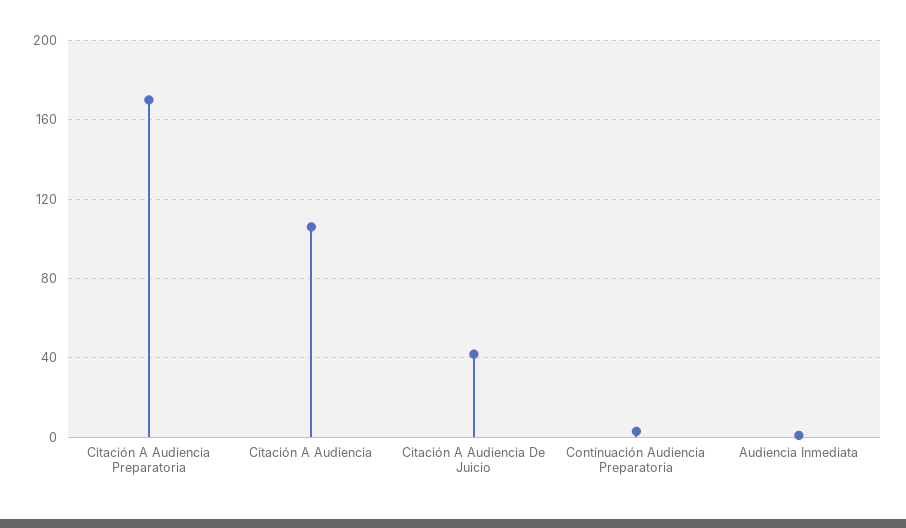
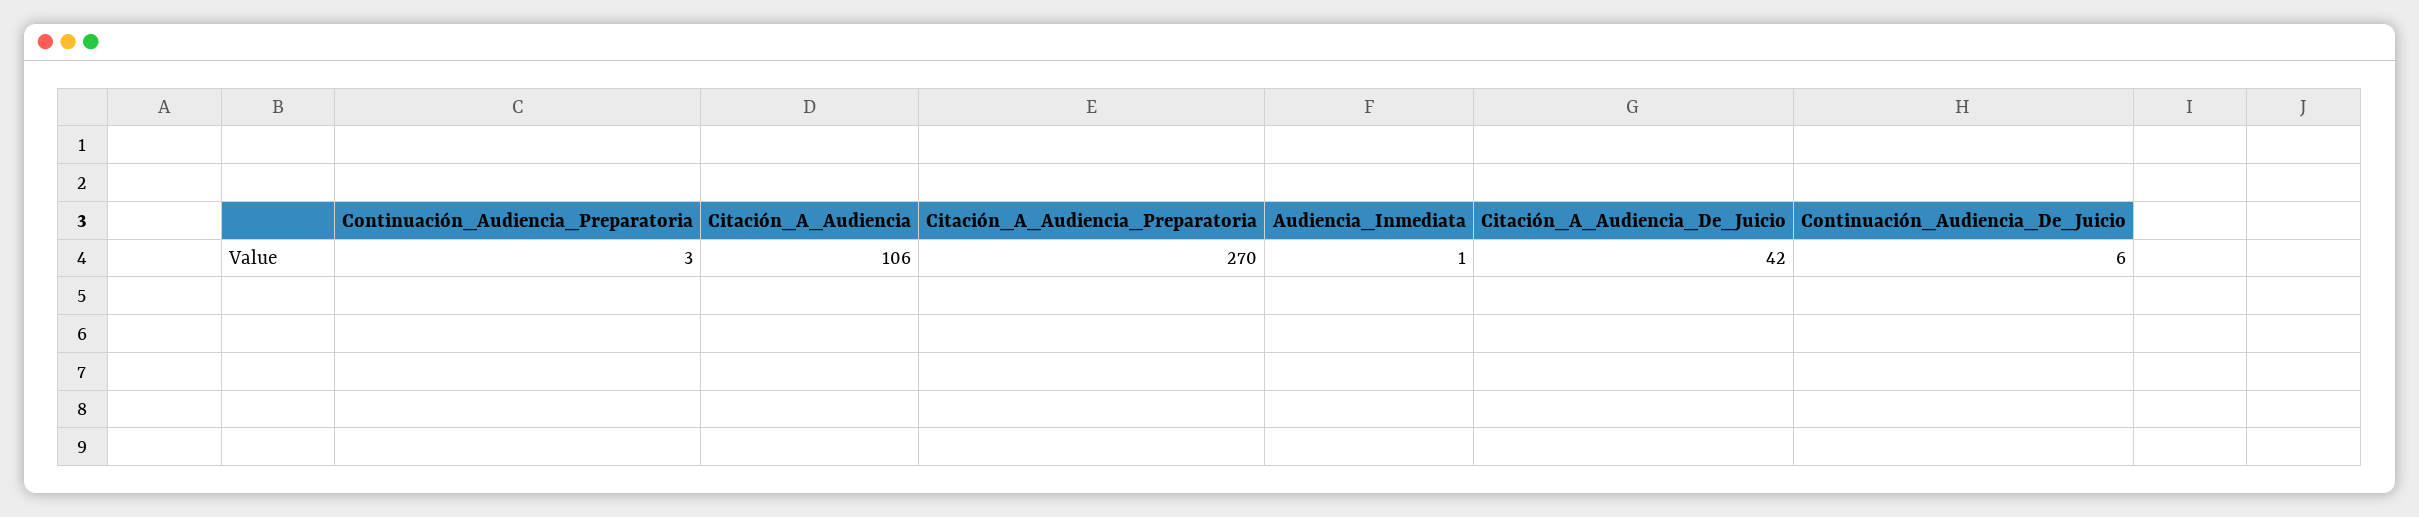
  {
-   "Citación A Audiencia Preparatoria": 170,
+   "Citación A Audiencia Preparatoria": 270,
    "Citación A Audiencia": 106,
    "Citación A Audiencia De Juicio": 42,
    "Continuación Audiencia Preparatoria": 3,
-   "Audiencia Inmediata": 1
+   "Audiencia Inmediata": 1,
+   "Continuación_Audiencia_De_Juicio": 6
  }

